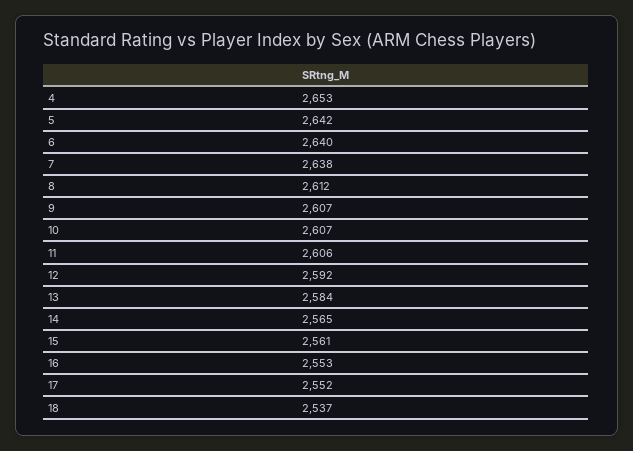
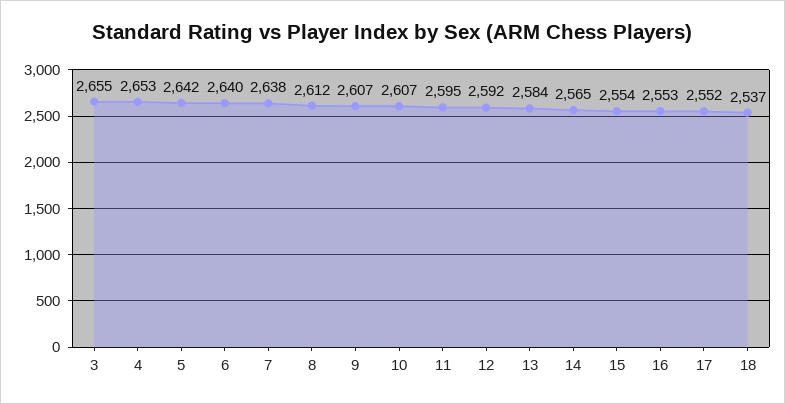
  {
    "4": 2653,
    "5": 2642,
    "6": 2640,
    "7": 2638,
    "8": 2612,
    "9": 2607,
    "10": 2607,
-   "11": 2606,
+   "11": 2595,
    "12": 2592,
    "13": 2584,
    "14": 2565,
-   "15": 2561,
+   "15": 2554,
    "16": 2553,
    "17": 2552,
-   "18": 2537
+   "18": 2537,
+   "3": 2655
  }

